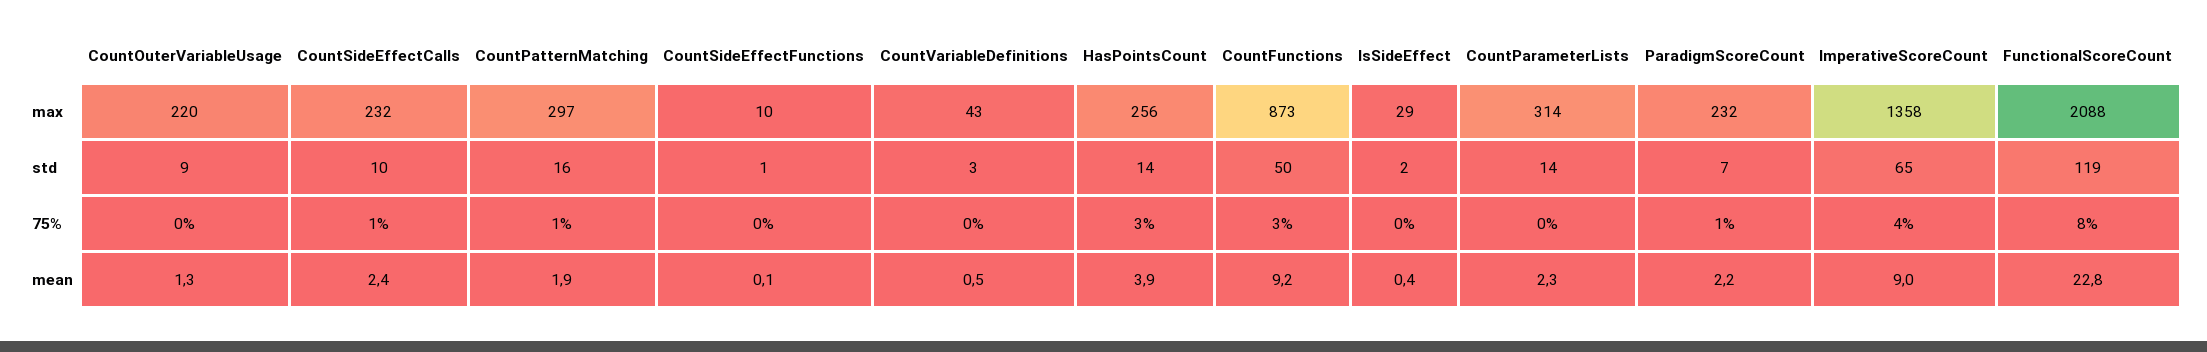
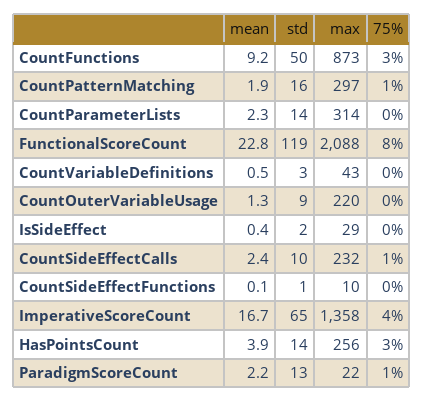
  {
    "CountOuterVariableUsage": {
      "max": 220,
      "std": 9,
      "75%": 0,
      "mean": 1.3
    },
    "CountSideEffectCalls": {
      "max": 232,
      "std": 10,
      "75%": 1,
      "mean": 2.4
    },
    "CountPatternMatching": {
      "max": 297,
      "std": 16,
      "75%": 1,
      "mean": 1.9
    },
    "CountSideEffectFunctions": {
      "max": 10,
      "std": 1,
      "75%": 0,
      "mean": 0.1
    },
    "CountVariableDefinitions": {
      "max": 43,
      "std": 3,
      "75%": 0,
      "mean": 0.5
    },
    "HasPointsCount": {
      "max": 256,
      "std": 14,
      "75%": 3,
      "mean": 3.9
    },
    "CountFunctions": {
      "max": 873,
      "std": 50,
      "75%": 3,
      "mean": 9.2
    },
    "IsSideEffect": {
      "max": 29,
      "std": 2,
      "75%": 0,
      "mean": 0.4
    },
    "CountParameterLists": {
      "max": 314,
      "std": 14,
      "75%": 0,
      "mean": 2.3
    },
    "ParadigmScoreCount": {
-     "max": 232,
+     "max": 22,
-     "std": 7,
+     "std": 13,
      "75%": 1,
      "mean": 2.2
    },
    "ImperativeScoreCount": {
      "max": 1358,
      "std": 65,
      "75%": 4,
-     "mean": 9
+     "mean": 16.7
    },
    "FunctionalScoreCount": {
      "max": 2088,
      "std": 119,
      "75%": 8,
      "mean": 22.8
    }
  }

